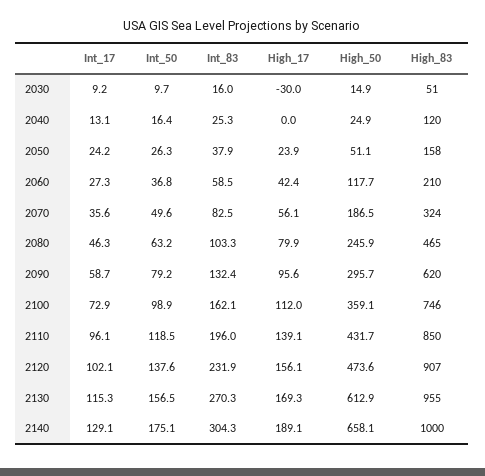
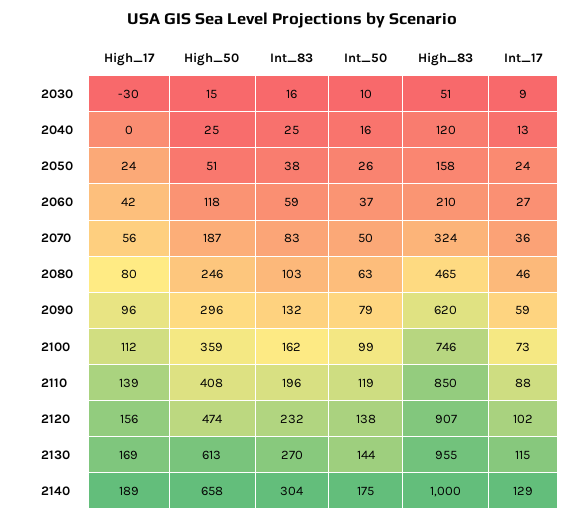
  {
    "Int_17": {
      "2030": 9.2,
      "2040": 13.1,
      "2050": 24.2,
      "2060": 27.3,
      "2070": 35.6,
      "2080": 46.3,
      "2090": 58.7,
      "2100": 72.9,
-     "2110": 96.1,
+     "2110": 88,
      "2120": 102.1,
      "2130": 115.3,
      "2140": 129.1
    },
    "Int_50": {
      "2030": 9.7,
      "2040": 16.4,
      "2050": 26.3,
      "2060": 36.8,
      "2070": 49.6,
      "2080": 63.2,
      "2090": 79.2,
      "2100": 98.9,
      "2110": 118.5,
      "2120": 137.6,
-     "2130": 156.5,
+     "2130": 144,
      "2140": 175.1
    },
    "Int_83": {
      "2030": 16,
      "2040": 25.3,
      "2050": 37.9,
      "2060": 58.5,
      "2070": 82.5,
      "2080": 103.3,
      "2090": 132.4,
      "2100": 162.1,
      "2110": 196,
      "2120": 231.9,
      "2130": 270.3,
      "2140": 304.3
    },
    "High_17": {
      "2030": -30,
      "2040": 0,
      "2050": 23.9,
      "2060": 42.4,
      "2070": 56.1,
      "2080": 79.9,
      "2090": 95.6,
      "2100": 112,
      "2110": 139.1,
      "2120": 156.1,
      "2130": 169.3,
      "2140": 189.1
    },
    "High_50": {
      "2030": 14.9,
      "2040": 24.9,
      "2050": 51.1,
      "2060": 117.7,
      "2070": 186.5,
      "2080": 245.9,
      "2090": 295.7,
      "2100": 359.1,
-     "2110": 431.7,
+     "2110": 408,
      "2120": 473.6,
      "2130": 612.9,
      "2140": 658.1
    },
    "High_83": {
      "2030": 51,
      "2040": 120,
      "2050": 158,
      "2060": 210,
      "2070": 324,
      "2080": 465,
      "2090": 620,
      "2100": 746,
      "2110": 850,
      "2120": 907,
      "2130": 955,
      "2140": 1000
    }
  }

